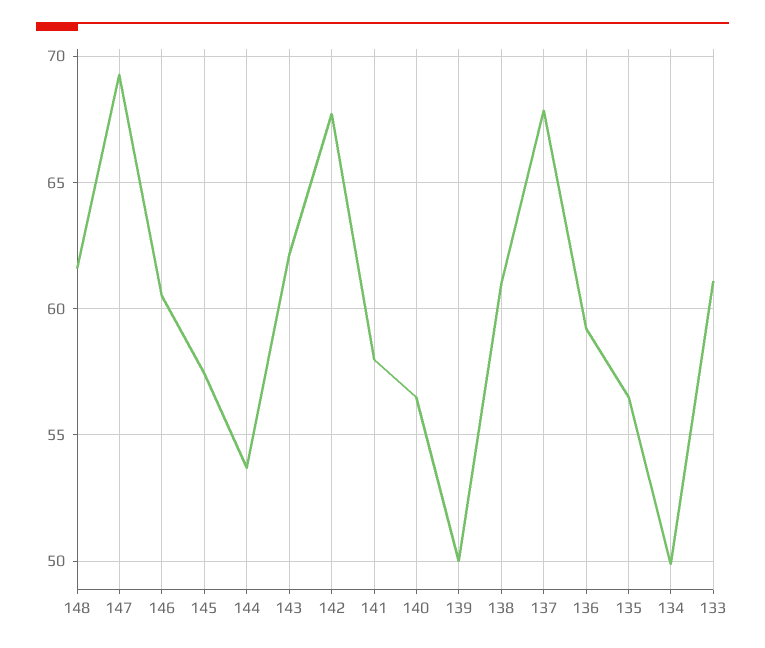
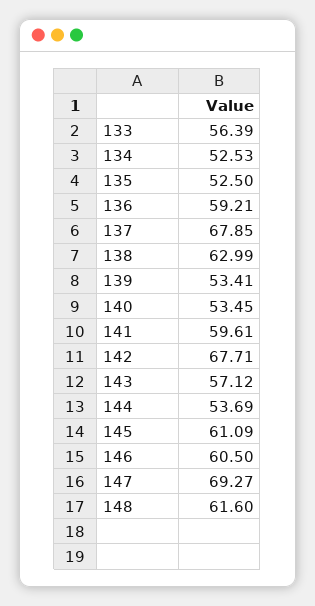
  {
    "148": 61.6,
    "147": 69.27,
    "146": 60.5,
-   "145": 57.5,
+   "145": 61.09,
    "144": 53.69,
-   "143": 62,
+   "143": 57.12,
    "142": 67.71,
-   "141": 58,
+   "141": 59.61,
-   "140": 56.5,
+   "140": 53.45,
-   "139": 50,
+   "139": 53.41,
-   "138": 61,
+   "138": 62.99,
    "137": 67.85,
    "136": 59.21,
-   "135": 56.5,
+   "135": 52.5,
-   "134": 50,
+   "134": 52.53,
-   "133": 61
+   "133": 56.39
  }

